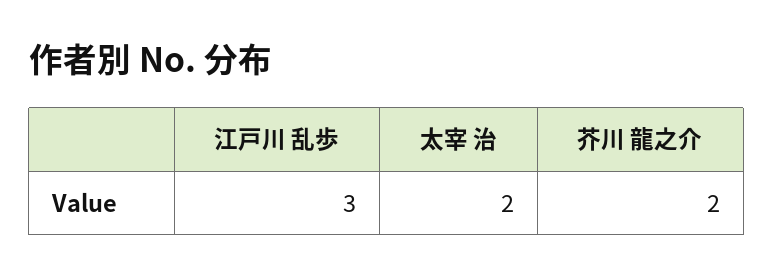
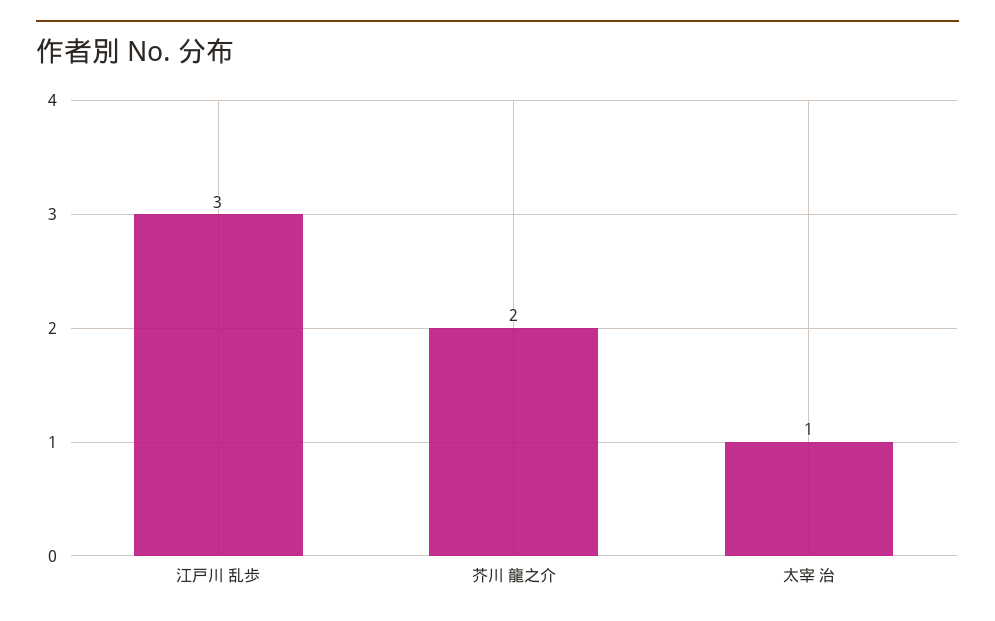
  {
    "江戸川 乱歩": 3,
-   "太宰 治": 2,
+   "太宰 治": 1,
    "芥川 龍之介": 2
  }

